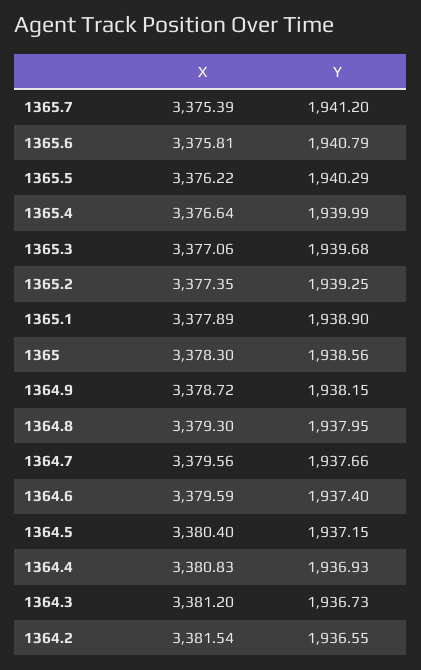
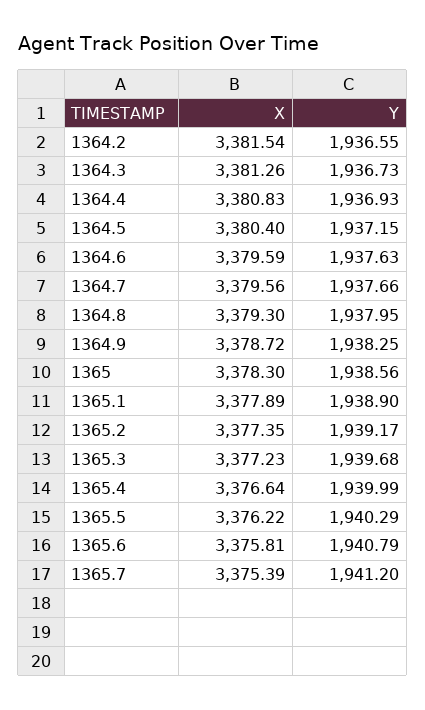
  {
    "X": {
      "1365.7": 3375.39,
      "1365.6": 3375.81,
      "1365.5": 3376.22,
      "1365.4": 3376.64,
-     "1365.3": 3377.06,
+     "1365.3": 3377.23,
      "1365.2": 3377.35,
      "1365.1": 3377.89,
      "1365": 3378.3,
      "1364.9": 3378.72,
      "1364.8": 3379.3,
      "1364.7": 3379.56,
      "1364.6": 3379.59,
      "1364.5": 3380.4,
      "1364.4": 3380.83,
-     "1364.3": 3381.2,
+     "1364.3": 3381.26,
      "1364.2": 3381.54
    },
    "Y": {
      "1365.7": 1941.2,
      "1365.6": 1940.79,
      "1365.5": 1940.29,
      "1365.4": 1939.99,
      "1365.3": 1939.68,
-     "1365.2": 1939.25,
+     "1365.2": 1939.17,
      "1365.1": 1938.9,
      "1365": 1938.56,
-     "1364.9": 1938.15,
+     "1364.9": 1938.25,
      "1364.8": 1937.95,
      "1364.7": 1937.66,
-     "1364.6": 1937.4,
+     "1364.6": 1937.63,
      "1364.5": 1937.15,
      "1364.4": 1936.93,
      "1364.3": 1936.73,
      "1364.2": 1936.55
    }
  }

